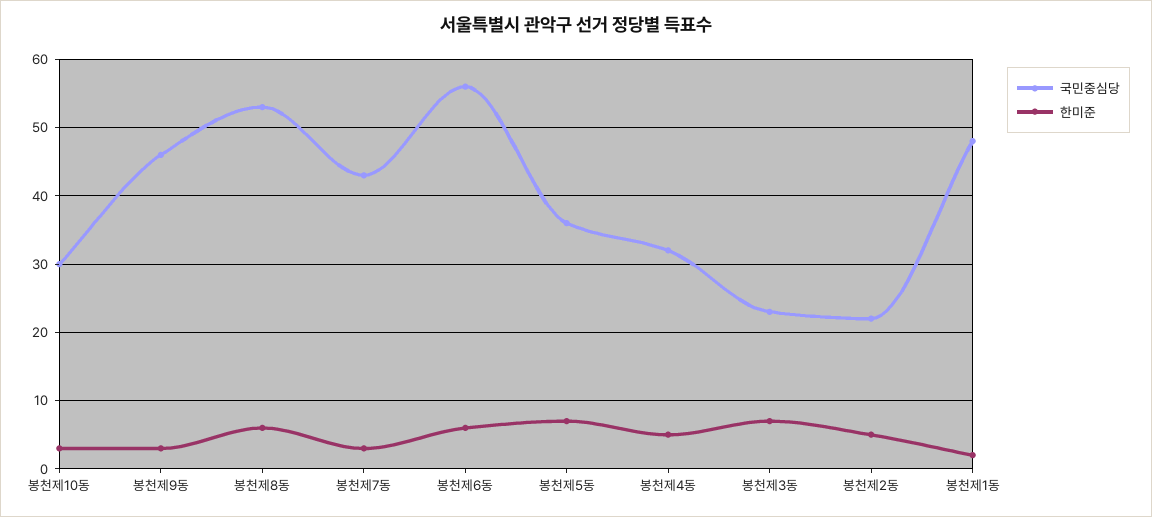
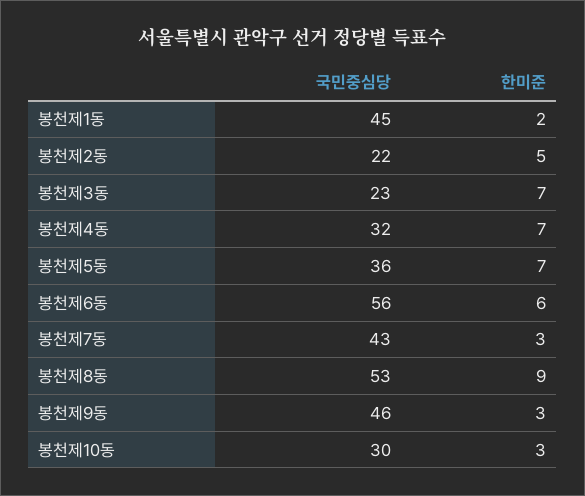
  {
    "국민중심당": {
      "봉천제10동": 30,
      "봉천제9동": 46,
      "봉천제8동": 53,
      "봉천제7동": 43,
      "봉천제6동": 56,
      "봉천제5동": 36,
      "봉천제4동": 32,
      "봉천제3동": 23,
      "봉천제2동": 22,
-     "봉천제1동": 48
+     "봉천제1동": 45
    },
    "한미준": {
      "봉천제10동": 3,
      "봉천제9동": 3,
-     "봉천제8동": 6,
+     "봉천제8동": 9,
      "봉천제7동": 3,
      "봉천제6동": 6,
      "봉천제5동": 7,
-     "봉천제4동": 5,
+     "봉천제4동": 7,
      "봉천제3동": 7,
      "봉천제2동": 5,
      "봉천제1동": 2
    }
  }

